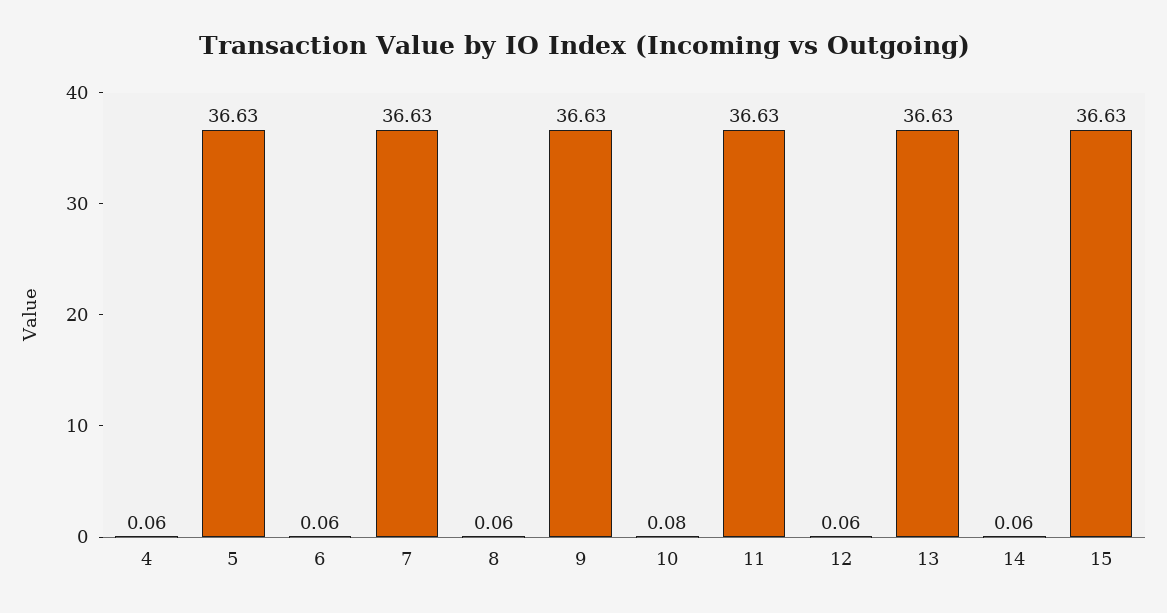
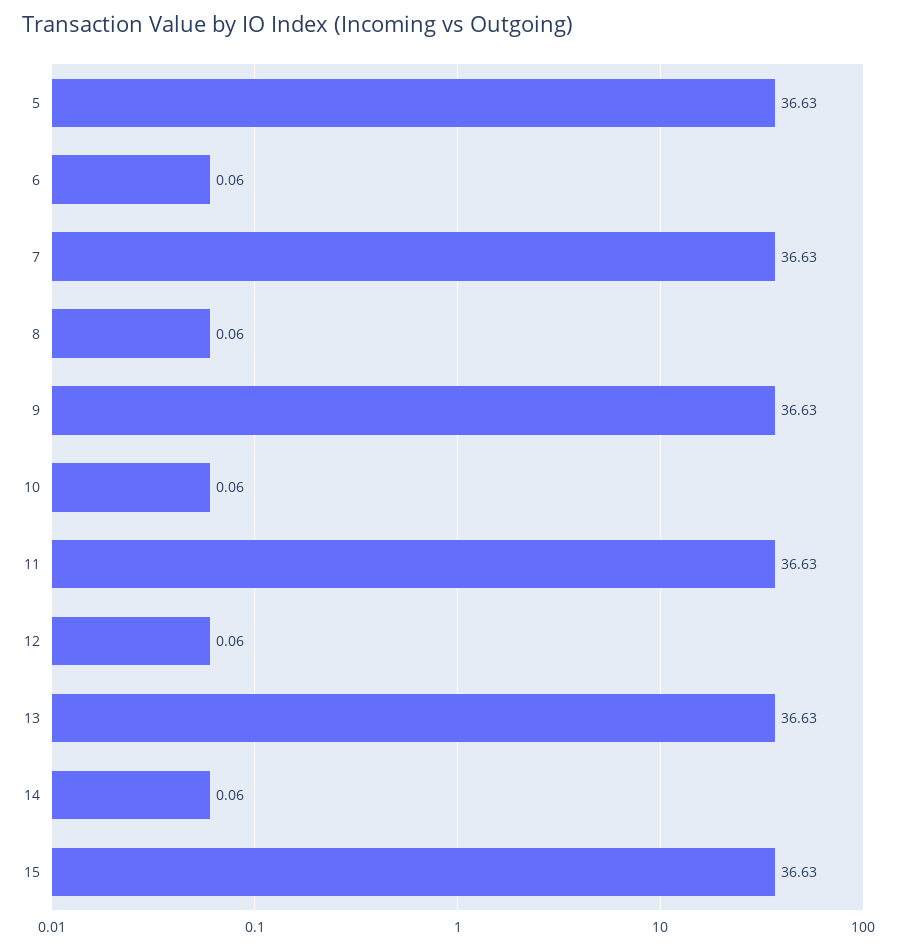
  {
-   "4": 0.06,
    "5": 36.63,
    "6": 0.06,
    "7": 36.63,
    "8": 0.06,
    "9": 36.63,
-   "10": 0.08,
+   "10": 0.06,
    "11": 36.63,
    "12": 0.06,
    "13": 36.63,
    "14": 0.06,
    "15": 36.63
  }

